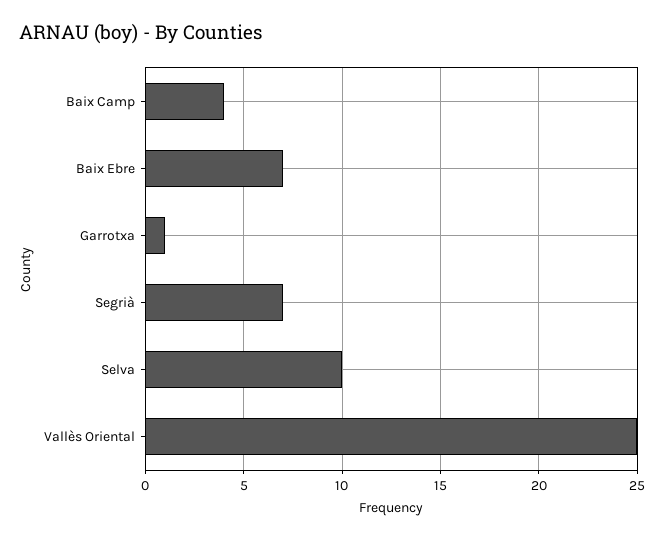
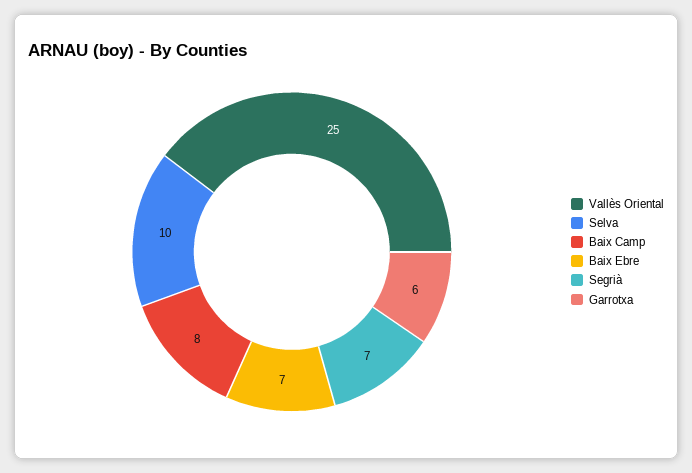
  {
-   "Baix Camp": 4,
+   "Baix Camp": 8,
    "Baix Ebre": 7,
-   "Garrotxa": 1,
+   "Garrotxa": 6,
    "Segrià": 7,
    "Selva": 10,
    "Vallès Oriental": 25
  }

